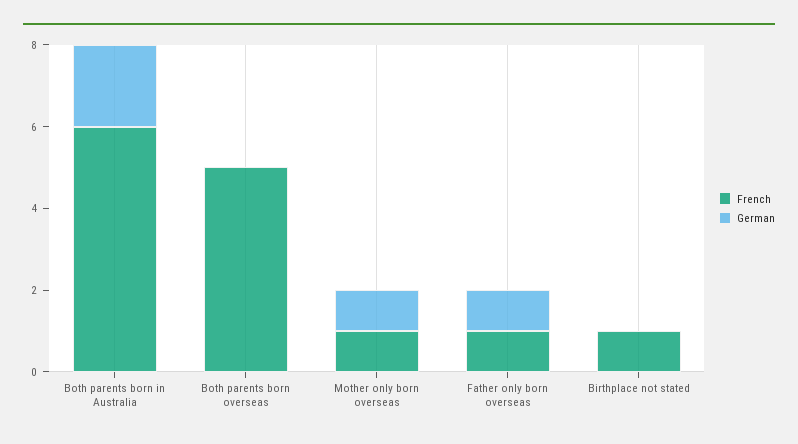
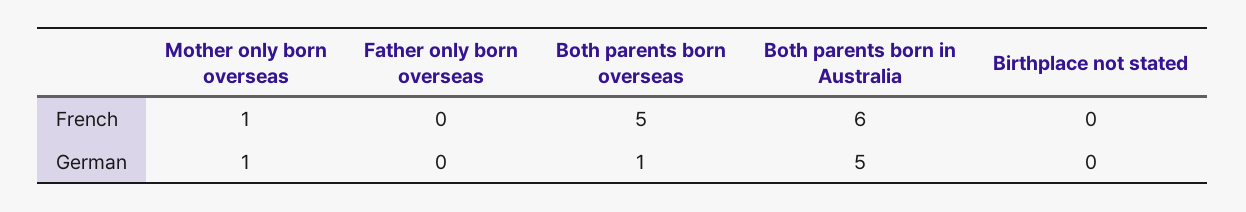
  {
    "French": {
      "Both parents born in Australia": 6,
      "Both parents born overseas": 5,
      "Mother only born overseas": 1,
-     "Father only born overseas": 1,
+     "Father only born overseas": 0,
-     "Birthplace not stated": 1
+     "Birthplace not stated": 0
    },
    "German": {
-     "Both parents born in Australia": 2,
+     "Both parents born in Australia": 5,
-     "Both parents born overseas": 0,
+     "Both parents born overseas": 1,
      "Mother only born overseas": 1,
-     "Father only born overseas": 1,
+     "Father only born overseas": 0,
      "Birthplace not stated": 0
    }
  }

